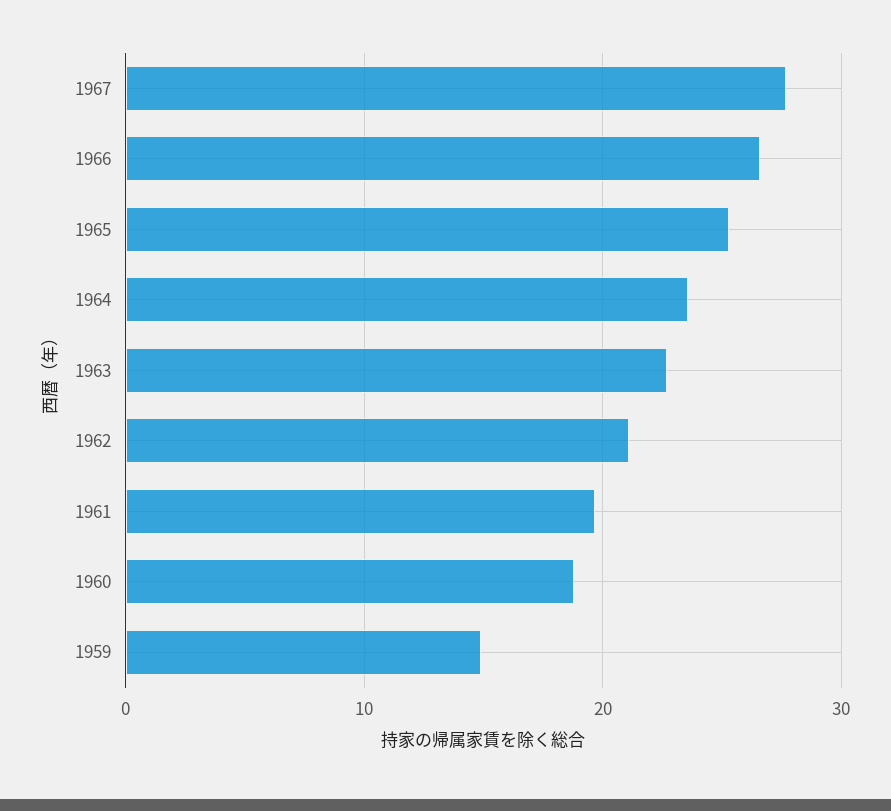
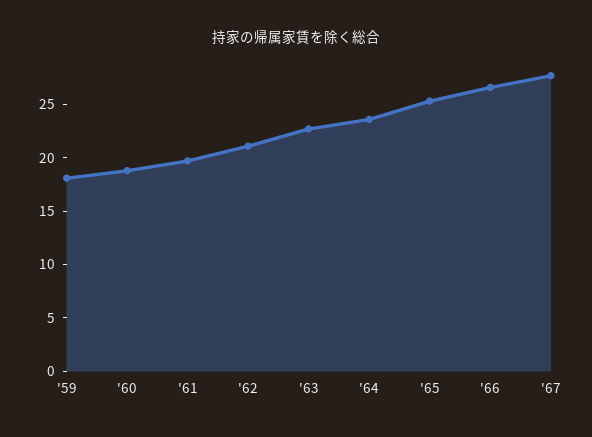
  {
    "1967": 28,
    "1966": 27,
    "1965": 25,
    "1964": 24,
    "1963": 23,
    "1962": 21,
    "1961": 20,
    "1960": 19,
-   "1959": 15
+   "1959": 18
  }

